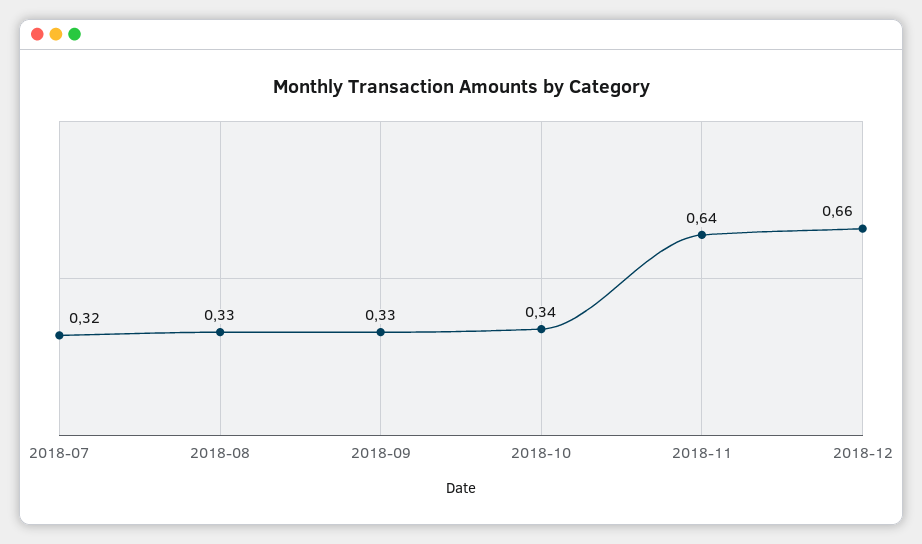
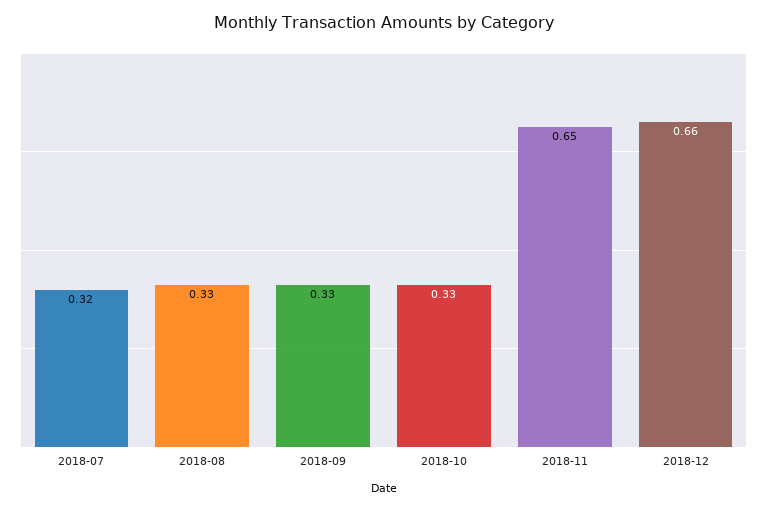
  {
    "2018-07": 0.32,
    "2018-08": 0.33,
    "2018-09": 0.33,
-   "2018-10": 0.34,
+   "2018-10": 0.33,
-   "2018-11": 0.64,
+   "2018-11": 0.65,
    "2018-12": 0.66
  }

